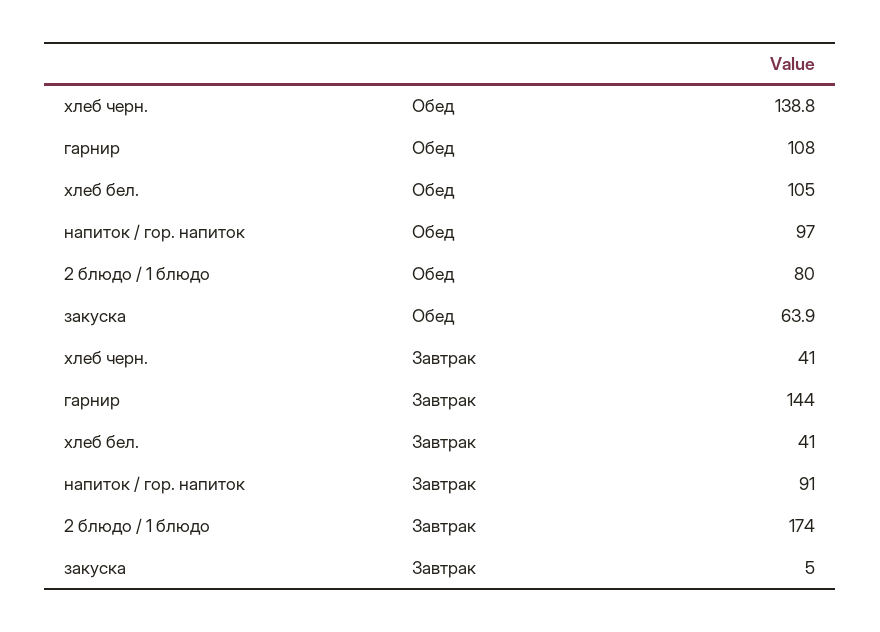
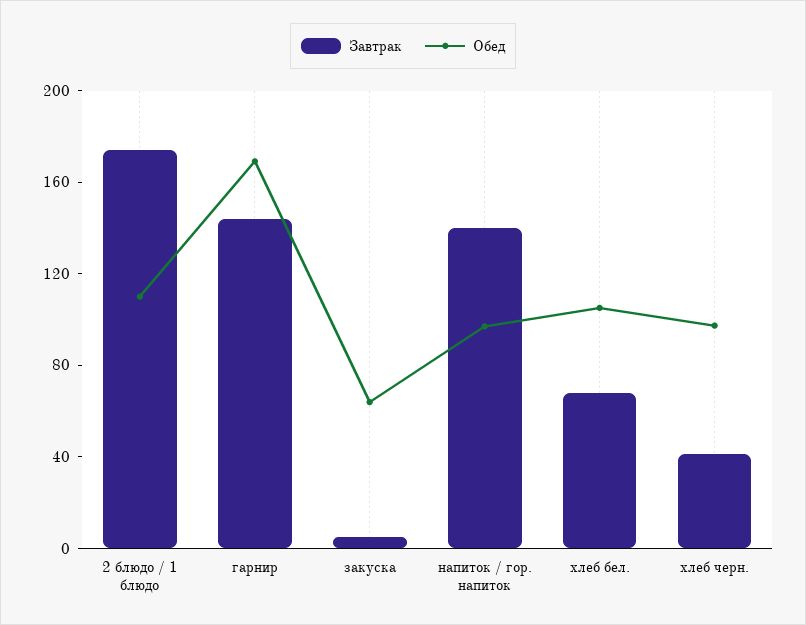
  {
    "Обед": {
-     "хлеб черн.": 138.8,
+     "хлеб черн.": 100,
-     "гарнир": 108,
+     "гарнир": 170,
      "хлеб бел.": 105,
      "напиток / гор. напиток": 97,
-     "2 блюдо / 1 блюдо": 80,
+     "2 блюдо / 1 блюдо": 110,
      "закуска": 63.9
    },
    "Завтрак": {
      "хлеб черн.": 41,
      "гарнир": 144,
-     "хлеб бел.": 41,
+     "хлеб бел.": 70,
-     "напиток / гор. напиток": 91,
+     "напиток / гор. напиток": 140,
      "2 блюдо / 1 блюдо": 174,
      "закуска": 5
    }
  }

